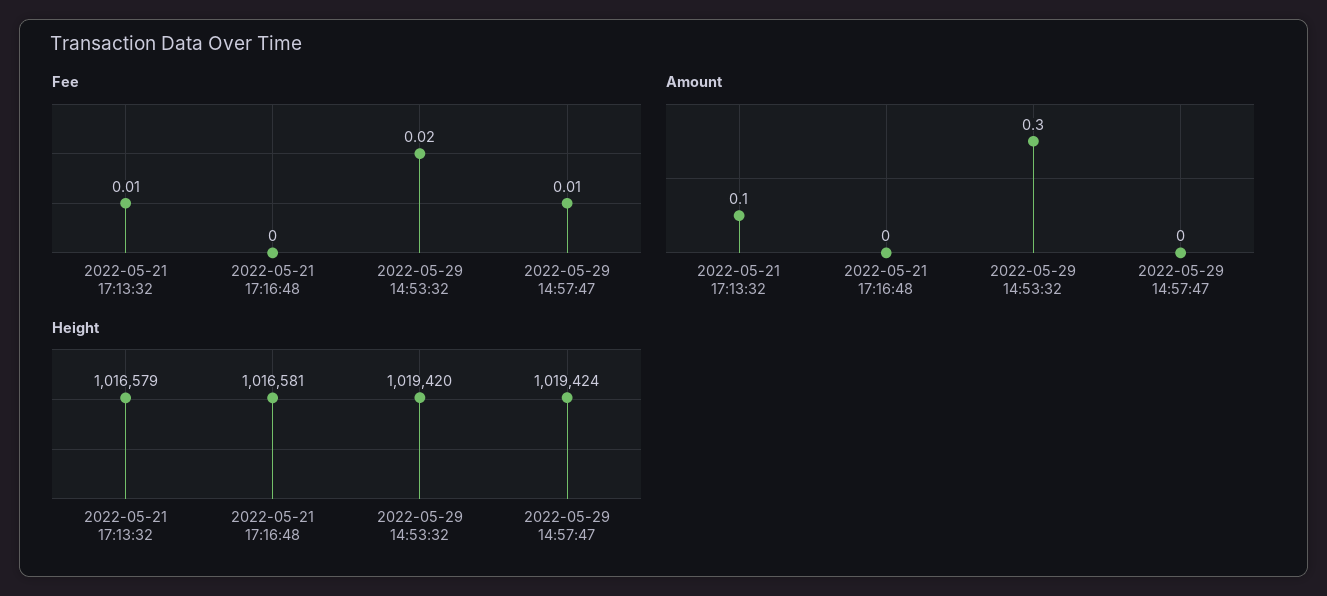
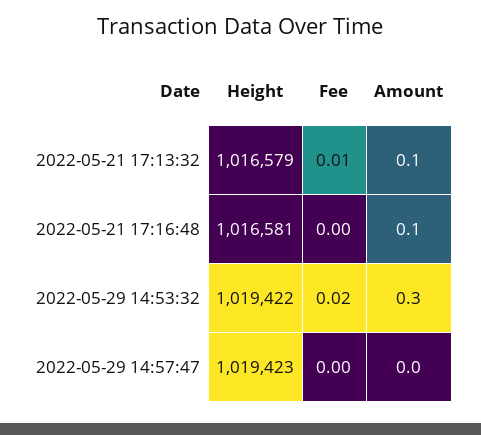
  {
    "Fee": {
      "2022-05-21 17:13:32": 0.01,
      "2022-05-21 17:16:48": 0,
      "2022-05-29 14:53:32": 0.02,
-     "2022-05-29 14:57:47": 0.01
+     "2022-05-29 14:57:47": 0
    },
    "Amount": {
      "2022-05-21 17:13:32": 0.1,
-     "2022-05-21 17:16:48": 0,
+     "2022-05-21 17:16:48": 0.1,
      "2022-05-29 14:53:32": 0.3,
      "2022-05-29 14:57:47": 0
    },
    "Height": {
      "2022-05-21 17:13:32": 1016579,
      "2022-05-21 17:16:48": 1016581,
-     "2022-05-29 14:53:32": 1019420,
+     "2022-05-29 14:53:32": 1019422,
-     "2022-05-29 14:57:47": 1019424
+     "2022-05-29 14:57:47": 1019423
    }
  }

